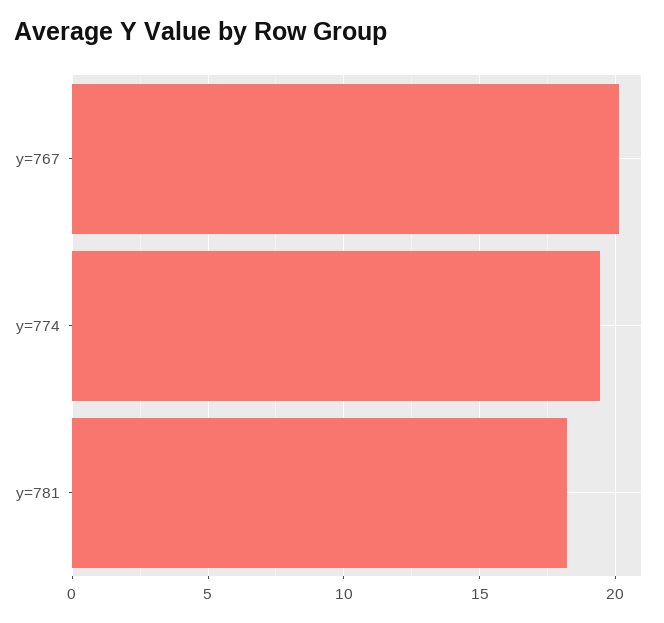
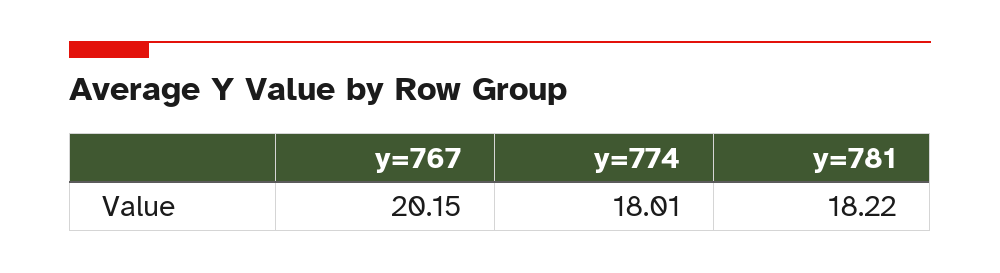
  {
    "y=767": 20.15,
-   "y=774": 19.5,
+   "y=774": 18.01,
    "y=781": 18.22
  }

